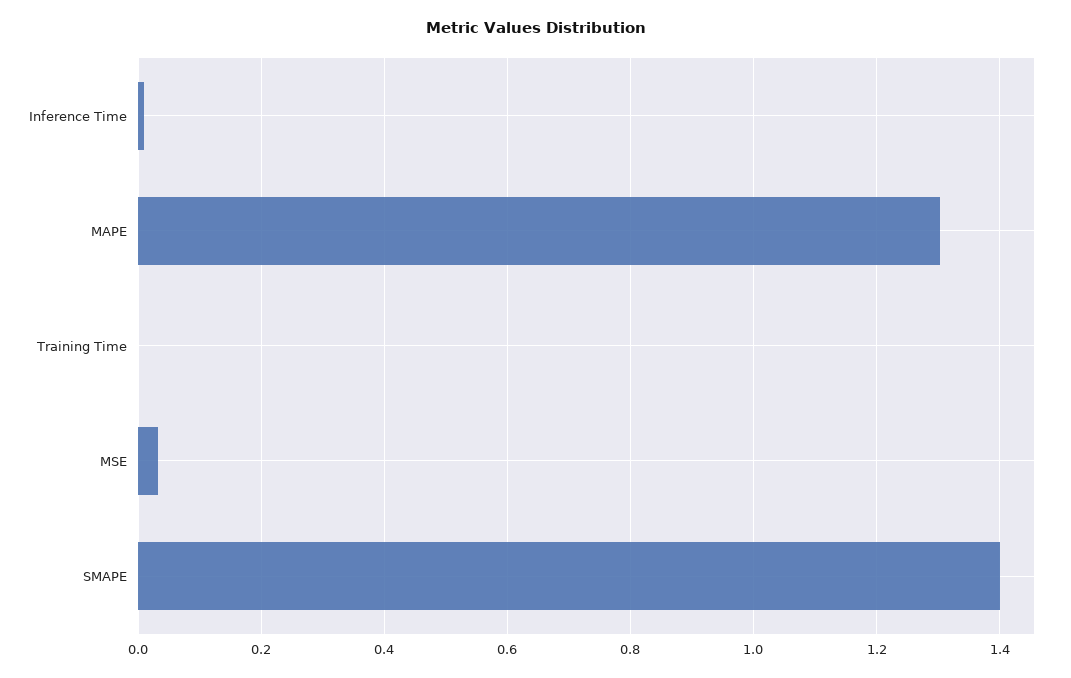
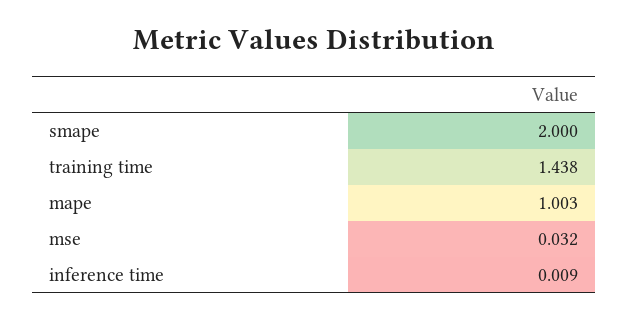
  {
    "Inference Time": 0.009,
-   "MAPE": 1.3,
+   "MAPE": 1.003,
-   "Training Time": 0,
+   "Training Time": 1.438,
    "MSE": 0.032,
-   "SMAPE": 1.4
+   "SMAPE": 2
  }

